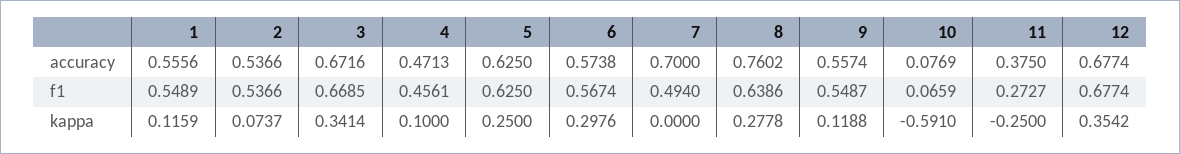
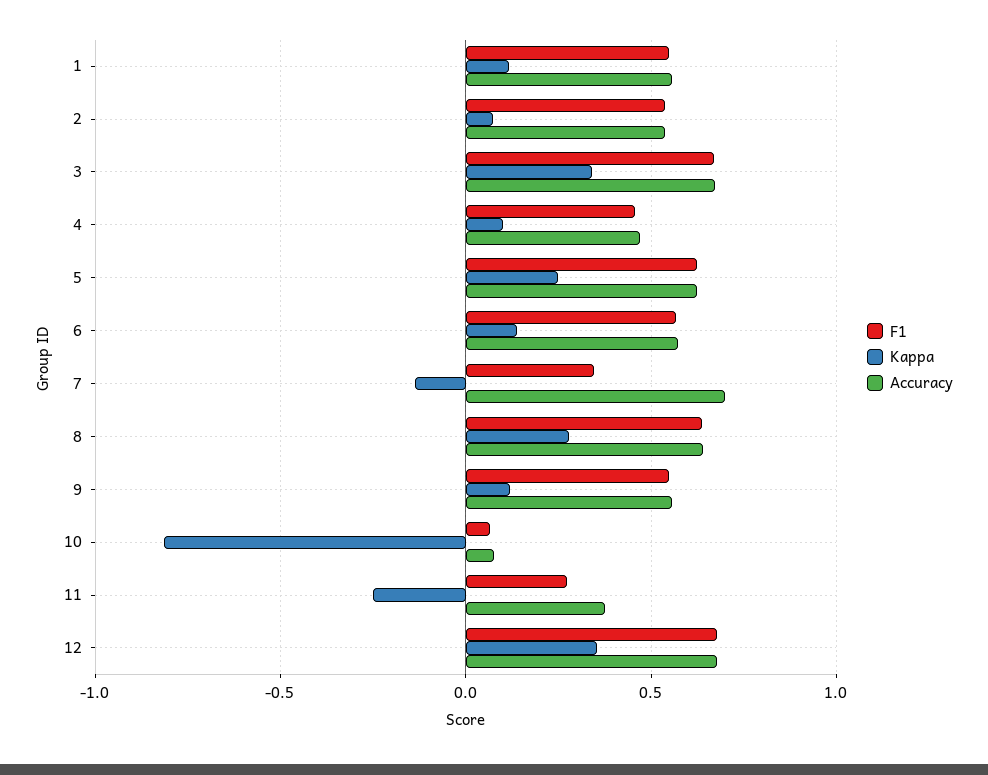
  {
    "accuracy": {
      "1": 0.5556,
      "2": 0.5366,
      "3": 0.6716,
      "4": 0.4713,
      "5": 0.625,
      "6": 0.5738,
      "7": 0.7,
-     "8": 0.7602,
+     "8": 0.65,
      "9": 0.5574,
      "10": 0.0769,
      "11": 0.375,
      "12": 0.6774
    },
    "f1": {
      "1": 0.5489,
      "2": 0.5366,
      "3": 0.6685,
      "4": 0.4561,
      "5": 0.625,
      "6": 0.5674,
-     "7": 0.494,
+     "7": 0.35,
      "8": 0.6386,
      "9": 0.5487,
      "10": 0.0659,
      "11": 0.2727,
      "12": 0.6774
    },
    "kappa": {
      "1": 0.1159,
      "2": 0.0737,
      "3": 0.3414,
      "4": 0.1,
      "5": 0.25,
-     "6": 0.2976,
+     "6": 0.15,
-     "7": 0,
+     "7": -0.15,
      "8": 0.2778,
      "9": 0.1188,
-     "10": -0.591,
+     "10": -0.8,
      "11": -0.25,
      "12": 0.3542
    }
  }

